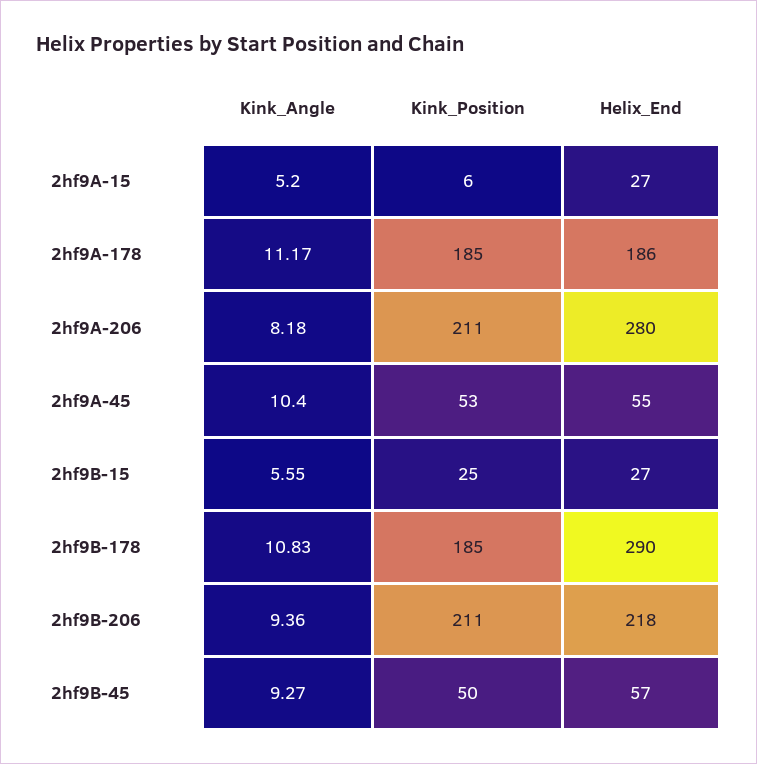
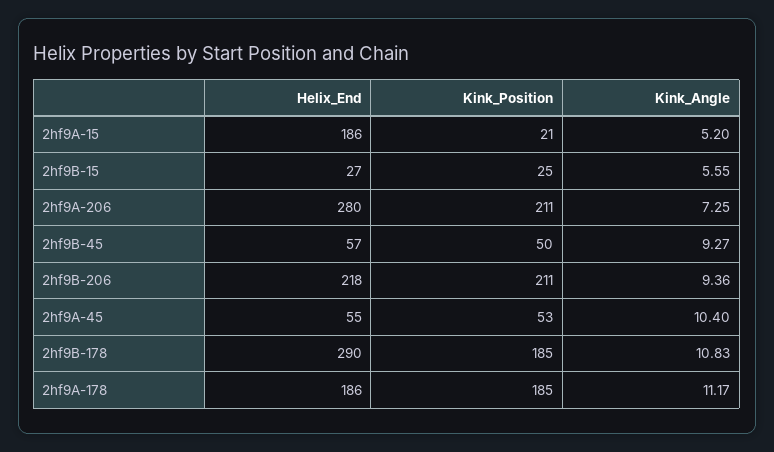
  {
    "Kink_Angle": {
      "2hf9A-15": 5.2,
      "2hf9A-178": 11.17,
-     "2hf9A-206": 8.18,
+     "2hf9A-206": 7.25,
      "2hf9A-45": 10.4,
      "2hf9B-15": 5.55,
      "2hf9B-178": 10.83,
      "2hf9B-206": 9.36,
      "2hf9B-45": 9.27
    },
    "Kink_Position": {
-     "2hf9A-15": 6,
+     "2hf9A-15": 21,
      "2hf9A-178": 185,
      "2hf9A-206": 211,
      "2hf9A-45": 53,
      "2hf9B-15": 25,
      "2hf9B-178": 185,
      "2hf9B-206": 211,
      "2hf9B-45": 50
    },
    "Helix_End": {
-     "2hf9A-15": 27,
+     "2hf9A-15": 186,
      "2hf9A-178": 186,
      "2hf9A-206": 280,
      "2hf9A-45": 55,
      "2hf9B-15": 27,
      "2hf9B-178": 290,
      "2hf9B-206": 218,
      "2hf9B-45": 57
    }
  }

